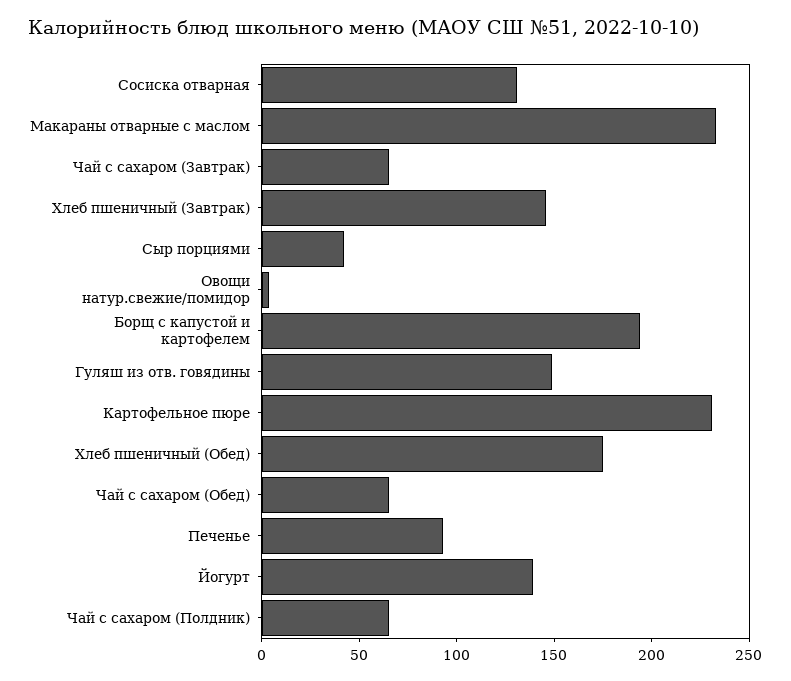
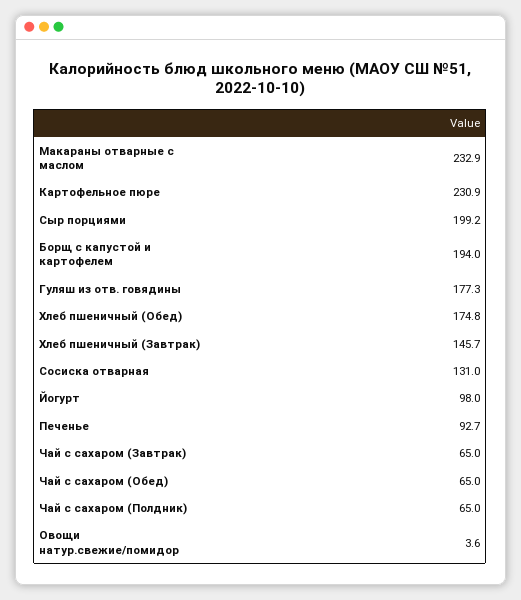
  {
    "Сосиска отварная": 131,
    "Макараны отварные с маслом": 232.9,
    "Чай с сахаром (Завтрак)": 65,
    "Хлеб пшеничный (Завтрак)": 145.7,
-   "Сыр порциями": 40,
+   "Сыр порциями": 199.2,
    "Овощи натур.свежие/помидор": 3.6,
    "Борщ с капустой и картофелем": 194,
-   "Гуляш из отв. говядины": 150,
+   "Гуляш из отв. говядины": 177.3,
    "Картофельное пюре": 230.9,
    "Хлеб пшеничный (Обед)": 174.8,
    "Чай с сахаром (Обед)": 65,
    "Печенье": 92.7,
-   "Йогурт": 140,
+   "Йогурт": 98,
    "Чай с сахаром (Полдник)": 65
  }

